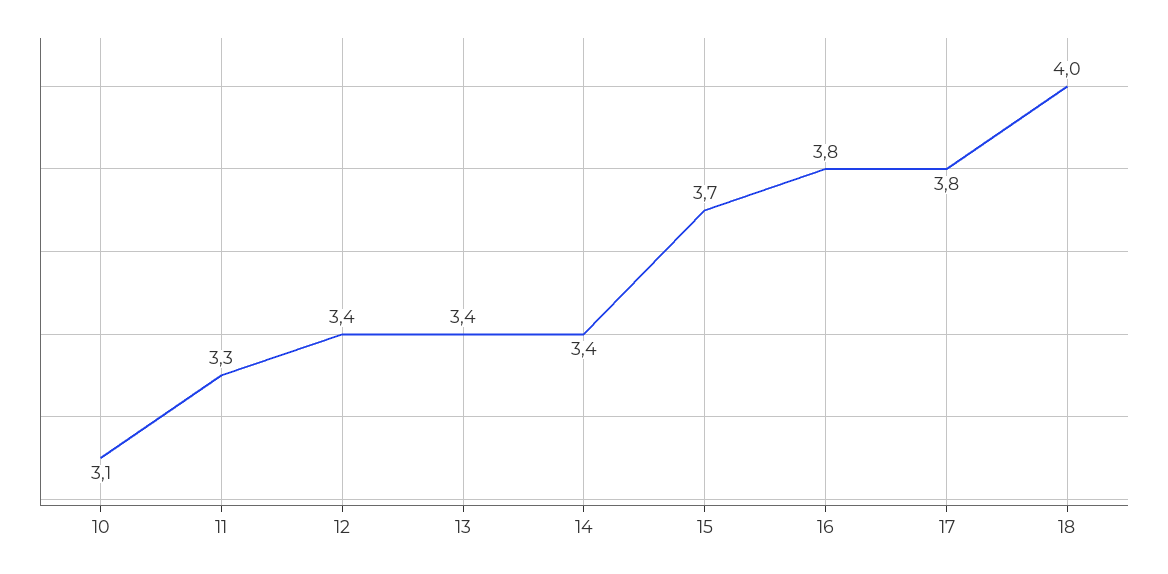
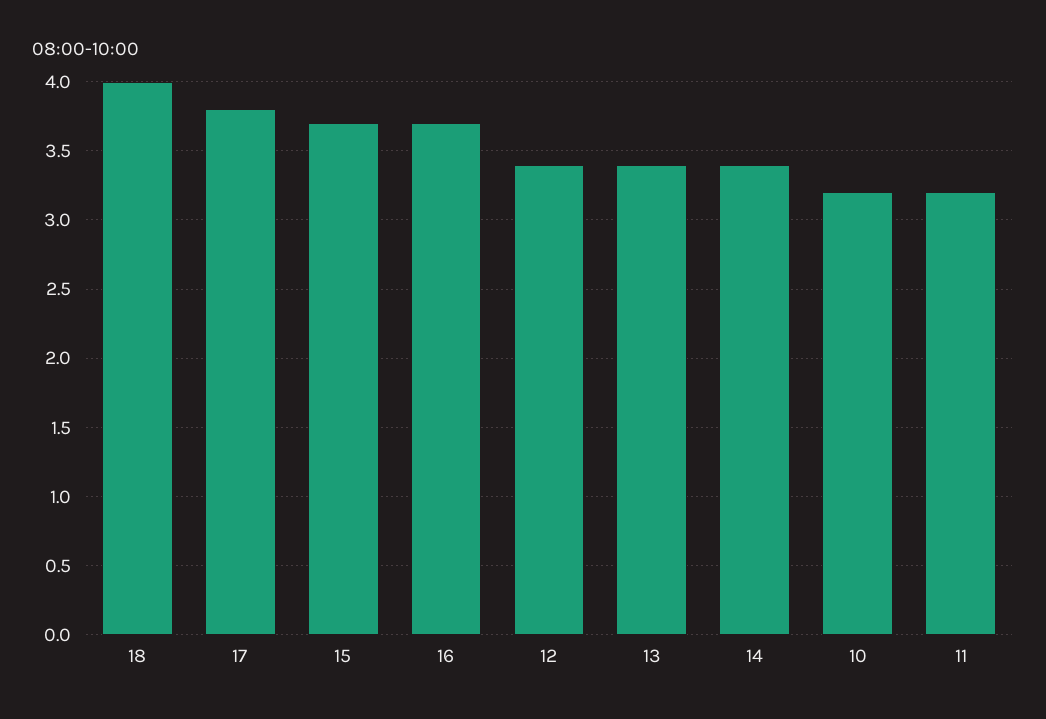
  {
-   "10": 3.1,
+   "10": 3.2,
-   "11": 3.3,
+   "11": 3.2,
    "12": 3.4,
    "13": 3.4,
    "14": 3.4,
    "15": 3.7,
-   "16": 3.8,
+   "16": 3.7,
    "17": 3.8,
    "18": 4
  }

